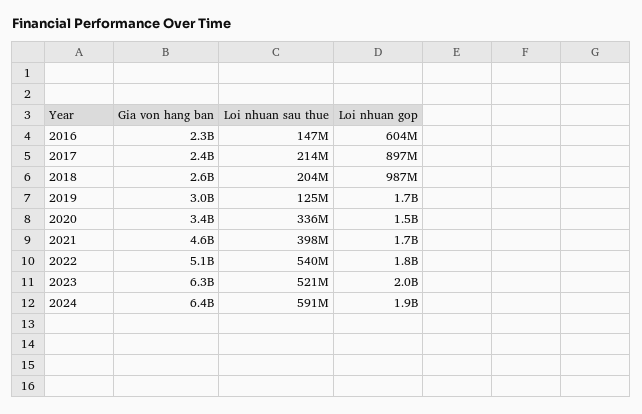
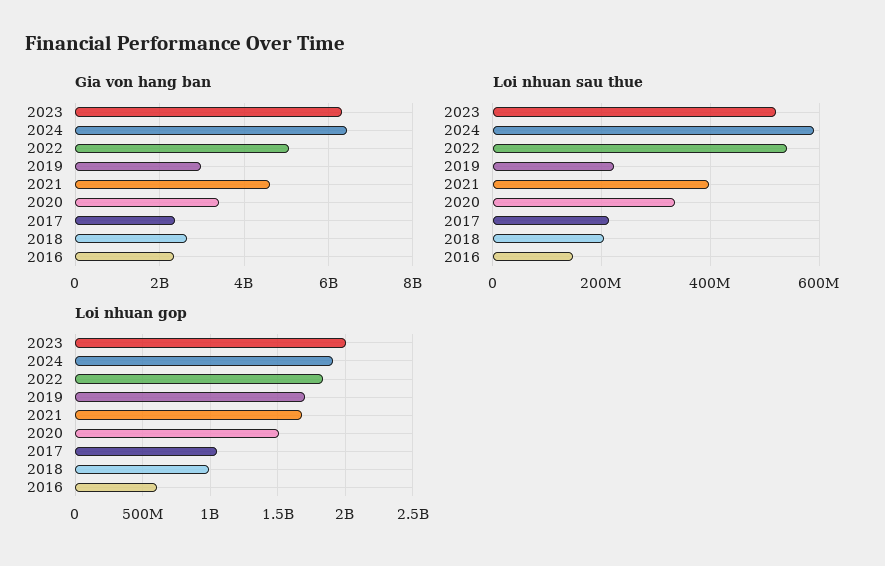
  {
    "Gia von hang ban": {
      "2016": 2300000000,
      "2017": 2400000000,
      "2018": 2600000000,
      "2019": 3000000000,
      "2020": 3400000000,
      "2021": 4600000000,
      "2022": 5100000000,
      "2023": 6300000000,
      "2024": 6400000000
    },
    "Loi nhuan sau thue": {
      "2016": 147000000,
      "2017": 214000000,
      "2018": 204000000,
-     "2019": 125000000,
+     "2019": 220000000,
      "2020": 336000000,
      "2021": 398000000,
      "2022": 540000000,
      "2023": 521000000,
      "2024": 591000000
    },
    "Loi nhuan gop": {
      "2016": 604000000,
-     "2017": 897000000,
+     "2017": 1050000000,
      "2018": 987000000,
      "2019": 1700000000,
      "2020": 1500000000,
      "2021": 1700000000,
      "2022": 1800000000,
      "2023": 2000000000,
      "2024": 1900000000
    }
  }

